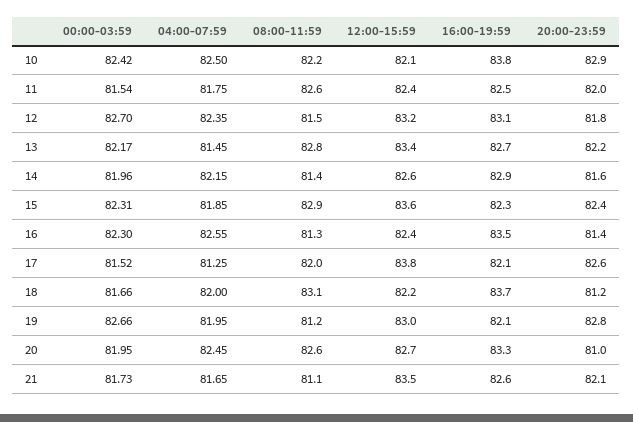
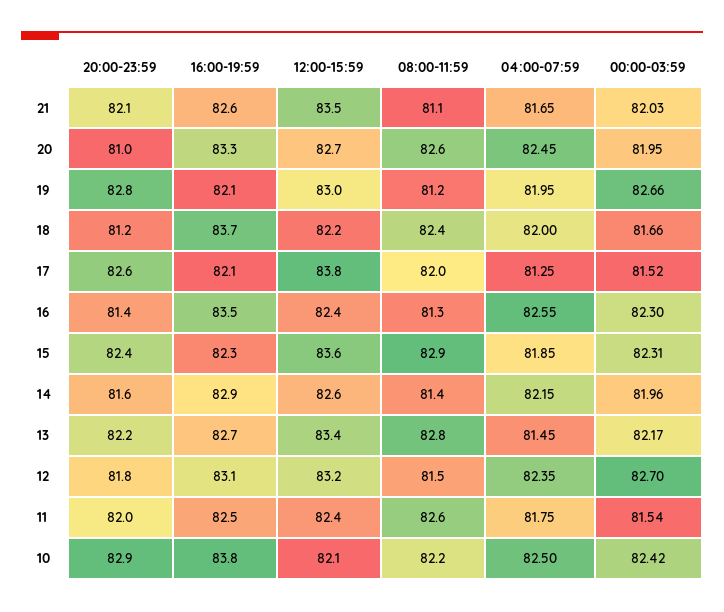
  {
    "00:00-03:59": {
      "10": 82.42,
      "11": 81.54,
      "12": 82.7,
      "13": 82.17,
      "14": 81.96,
      "15": 82.31,
      "16": 82.3,
      "17": 81.52,
      "18": 81.66,
      "19": 82.66,
      "20": 81.95,
-     "21": 81.73
+     "21": 82.03
    },
    "04:00-07:59": {
      "10": 82.5,
      "11": 81.75,
      "12": 82.35,
      "13": 81.45,
      "14": 82.15,
      "15": 81.85,
      "16": 82.55,
      "17": 81.25,
      "18": 82,
      "19": 81.95,
      "20": 82.45,
      "21": 81.65
    },
    "08:00-11:59": {
      "10": 82.2,
      "11": 82.6,
      "12": 81.5,
      "13": 82.8,
      "14": 81.4,
      "15": 82.9,
      "16": 81.3,
      "17": 82,
-     "18": 83.1,
+     "18": 82.4,
      "19": 81.2,
      "20": 82.6,
      "21": 81.1
    },
    "12:00-15:59": {
      "10": 82.1,
      "11": 82.4,
      "12": 83.2,
      "13": 83.4,
      "14": 82.6,
      "15": 83.6,
      "16": 82.4,
      "17": 83.8,
      "18": 82.2,
      "19": 83,
      "20": 82.7,
      "21": 83.5
    },
    "16:00-19:59": {
      "10": 83.8,
      "11": 82.5,
      "12": 83.1,
      "13": 82.7,
      "14": 82.9,
      "15": 82.3,
      "16": 83.5,
      "17": 82.1,
      "18": 83.7,
      "19": 82.1,
      "20": 83.3,
      "21": 82.6
    },
    "20:00-23:59": {
      "10": 82.9,
      "11": 82,
      "12": 81.8,
      "13": 82.2,
      "14": 81.6,
      "15": 82.4,
      "16": 81.4,
      "17": 82.6,
      "18": 81.2,
      "19": 82.8,
      "20": 81,
      "21": 82.1
    }
  }

